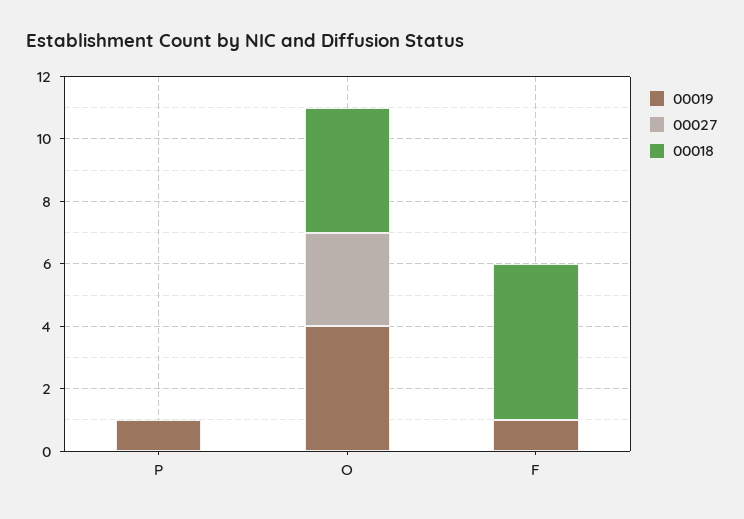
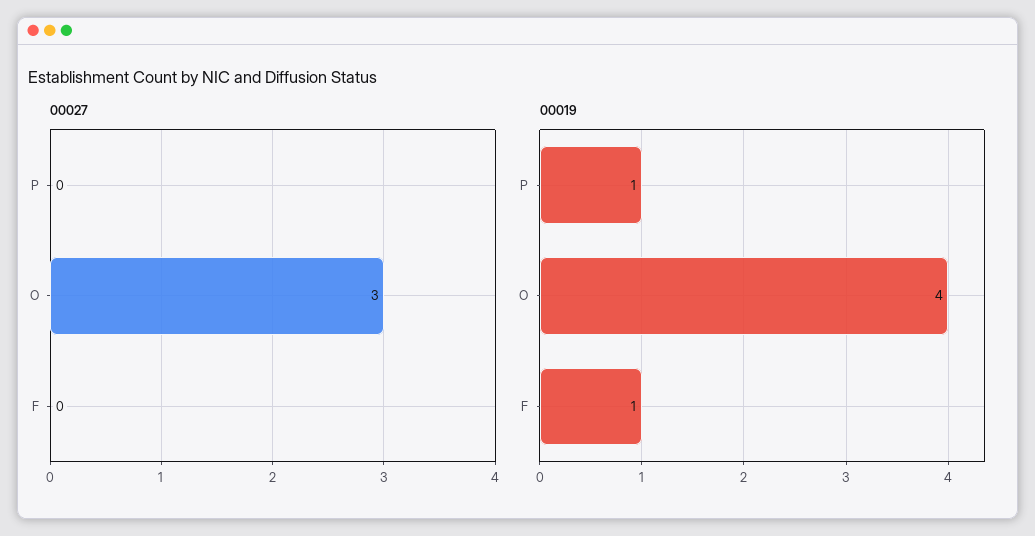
  {
    "00019": {
      "P": 1,
      "O": 4,
      "F": 1
    },
    "00027": {
      "P": 0,
      "O": 3,
      "F": 0
-   },
+   }
-   "00018": {
-     "P": 0,
-     "O": 4,
-     "F": 5
-   }
  }

